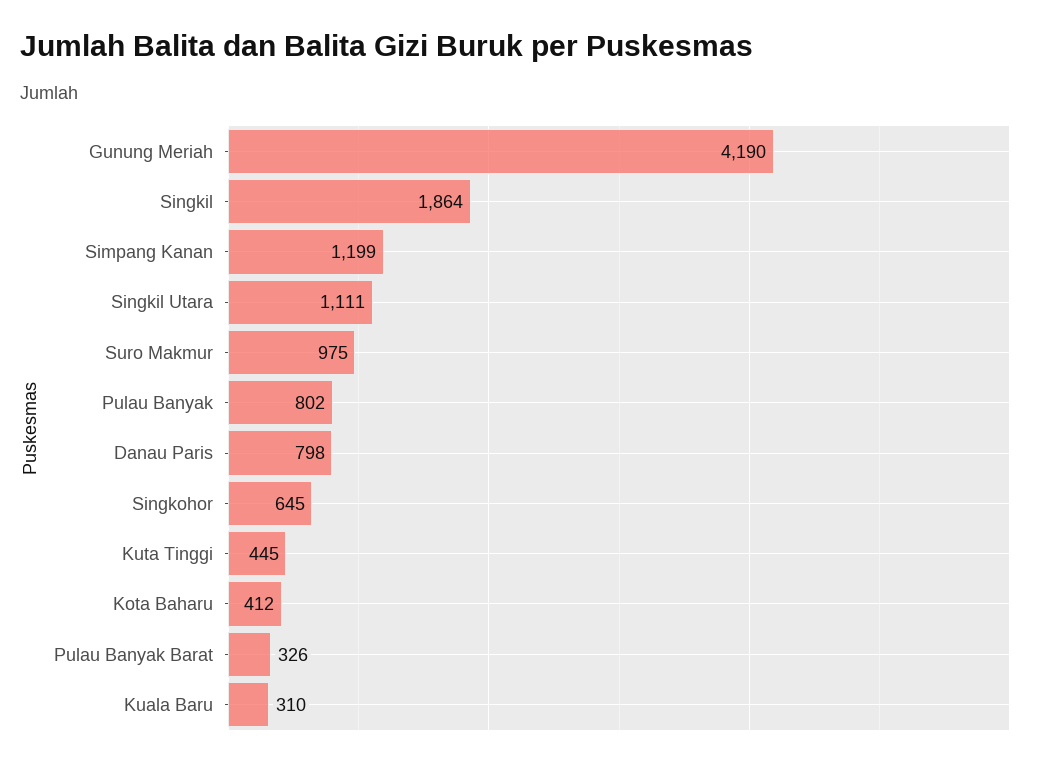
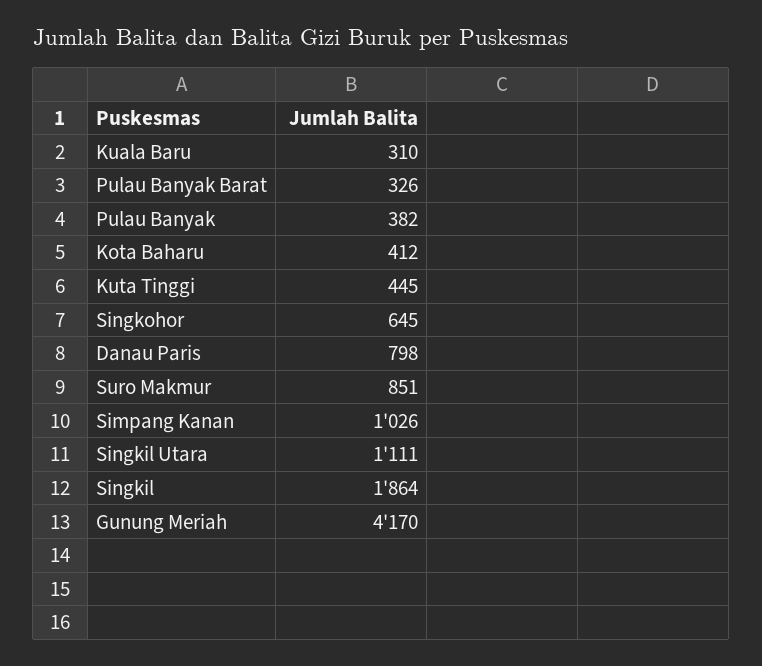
  {
-   "Gunung Meriah": 4190,
+   "Gunung Meriah": 4170,
    "Singkil": 1864,
-   "Simpang Kanan": 1199,
+   "Simpang Kanan": 1026,
    "Singkil Utara": 1111,
-   "Suro Makmur": 975,
+   "Suro Makmur": 851,
-   "Pulau Banyak": 802,
+   "Pulau Banyak": 382,
    "Danau Paris": 798,
    "Singkohor": 645,
    "Kuta Tinggi": 445,
    "Kota Baharu": 412,
    "Pulau Banyak Barat": 326,
    "Kuala Baru": 310
  }

